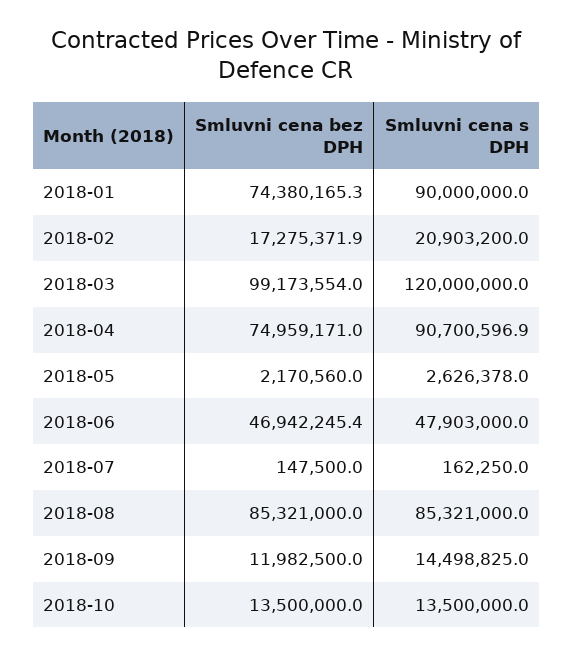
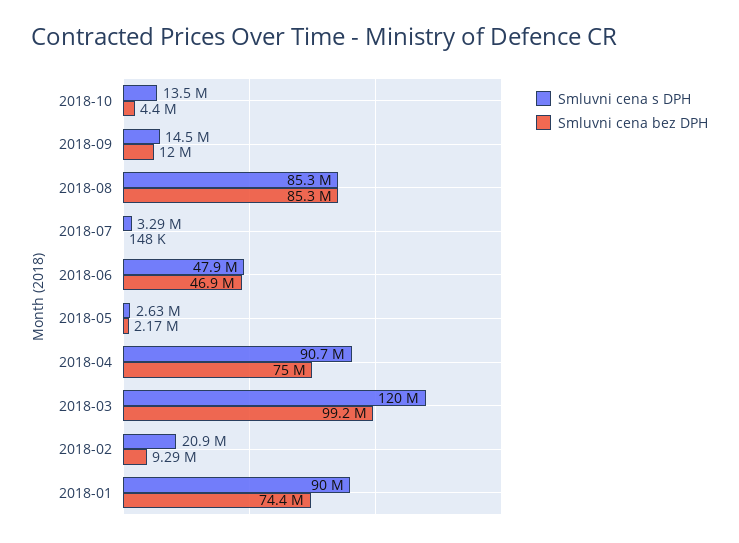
  {
    "Smluvni cena bez DPH": {
      "2018-01": 74380165.3,
-     "2018-02": 17275371.9,
+     "2018-02": 9290000,
      "2018-03": 99173554,
      "2018-04": 74959171,
      "2018-05": 2170560,
      "2018-06": 46942245.4,
      "2018-07": 147500,
      "2018-08": 85321000,
      "2018-09": 11982500,
-     "2018-10": 13500000
+     "2018-10": 4400000
    },
    "Smluvni cena s DPH": {
      "2018-01": 90000000,
      "2018-02": 20903200,
      "2018-03": 120000000,
      "2018-04": 90700596.9,
      "2018-05": 2626378,
      "2018-06": 47903000,
-     "2018-07": 162250,
+     "2018-07": 3290000,
      "2018-08": 85321000,
      "2018-09": 14498825,
      "2018-10": 13500000
    }
  }

